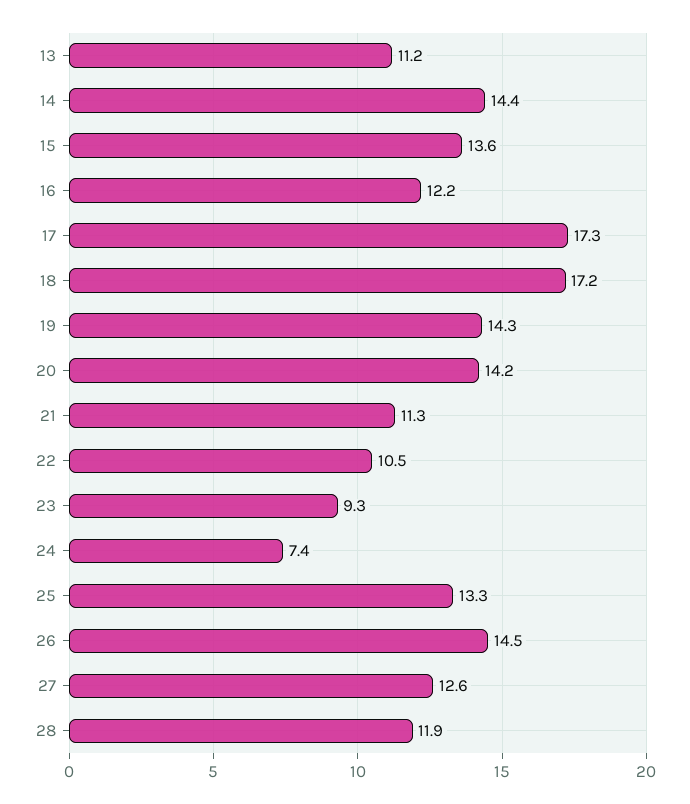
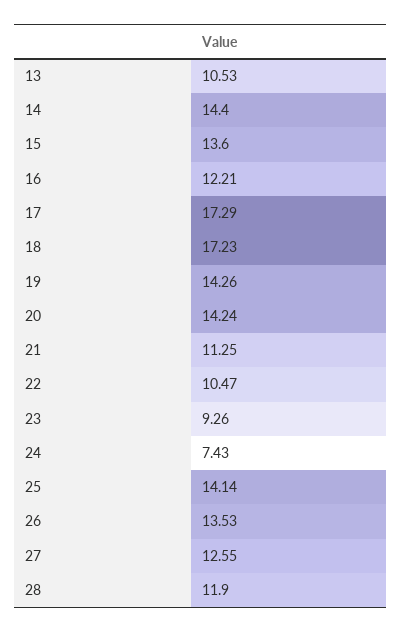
  {
-   "13": 11.2,
+   "13": 10.53,
    "14": 14.4,
    "15": 13.6,
    "16": 12.21,
    "17": 17.29,
    "18": 17.23,
    "19": 14.26,
    "20": 14.24,
    "21": 11.25,
    "22": 10.47,
    "23": 9.26,
    "24": 7.43,
-   "25": 13.3,
+   "25": 14.14,
-   "26": 14.5,
+   "26": 13.53,
    "27": 12.55,
    "28": 11.9
  }

